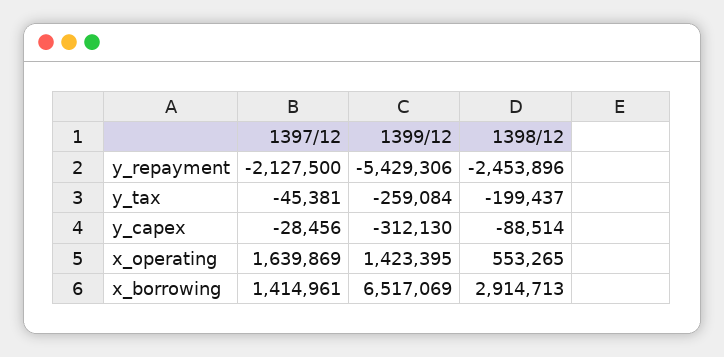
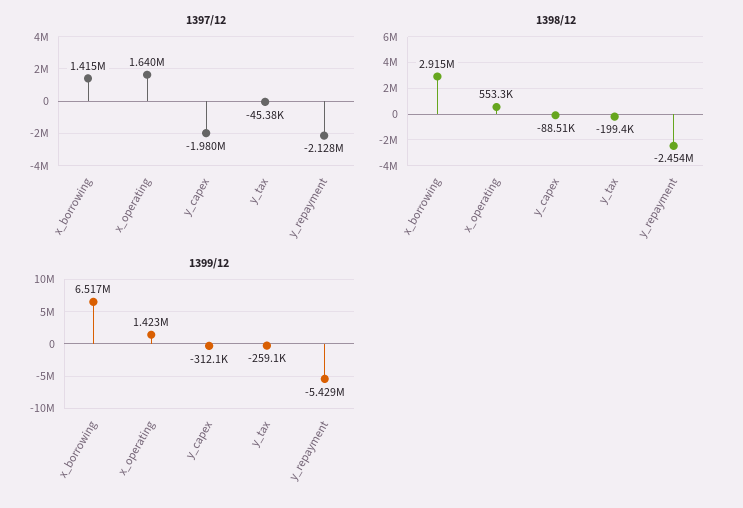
  {
    "1397/12": {
      "y_repayment": -2127500,
      "y_tax": -45381,
-     "y_capex": -28456,
+     "y_capex": -1980000,
      "x_operating": 1639869,
      "x_borrowing": 1414961
    },
    "1399/12": {
      "y_repayment": -5429306,
      "y_tax": -259084,
      "y_capex": -312130,
      "x_operating": 1423395,
      "x_borrowing": 6517069
    },
    "1398/12": {
      "y_repayment": -2453896,
      "y_tax": -199437,
      "y_capex": -88514,
      "x_operating": 553265,
      "x_borrowing": 2914713
    }
  }

